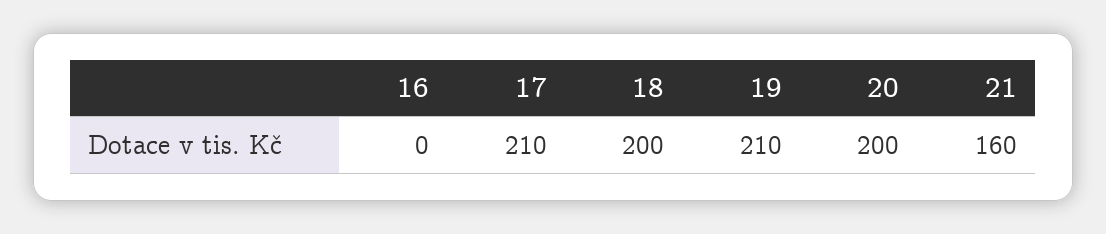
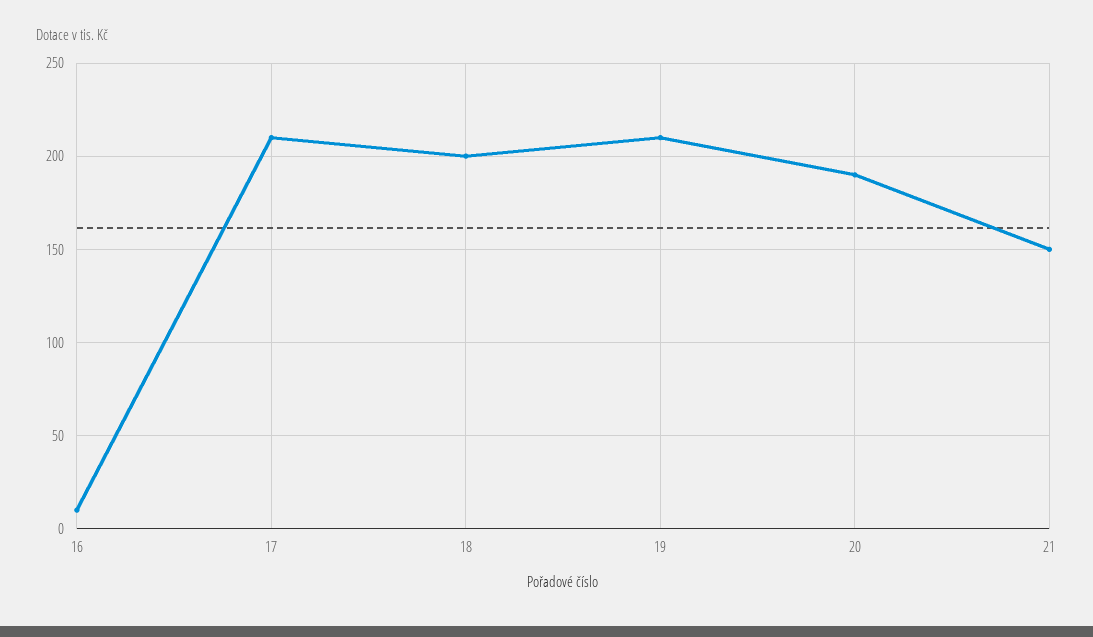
  {
-   "16": 0,
+   "16": 10,
    "17": 210,
    "18": 200,
    "19": 210,
-   "20": 200,
+   "20": 190,
-   "21": 160
+   "21": 150
  }

